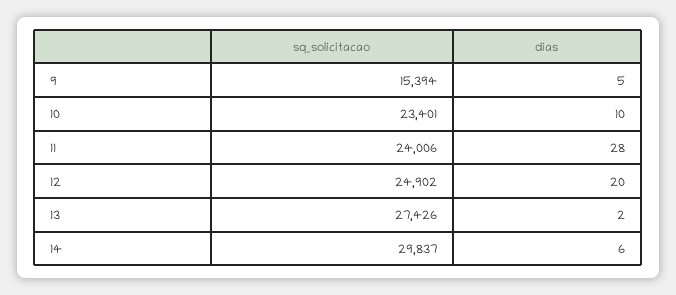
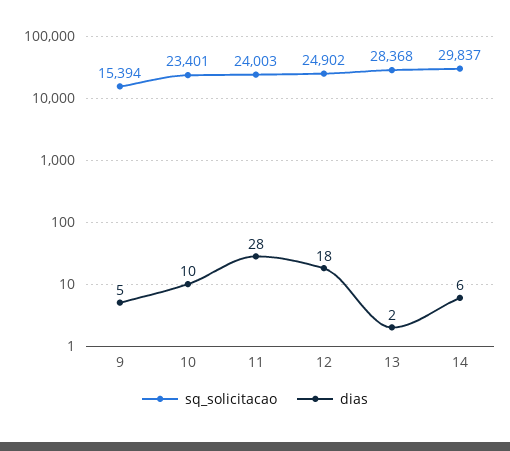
  {
    "sq_solicitacao": {
      "9": 15394,
      "10": 23401,
-     "11": 24006,
+     "11": 24003,
      "12": 24902,
-     "13": 27426,
+     "13": 28368,
      "14": 29837
    },
    "dias": {
      "9": 5,
      "10": 10,
      "11": 28,
-     "12": 20,
+     "12": 18,
      "13": 2,
      "14": 6
    }
  }

